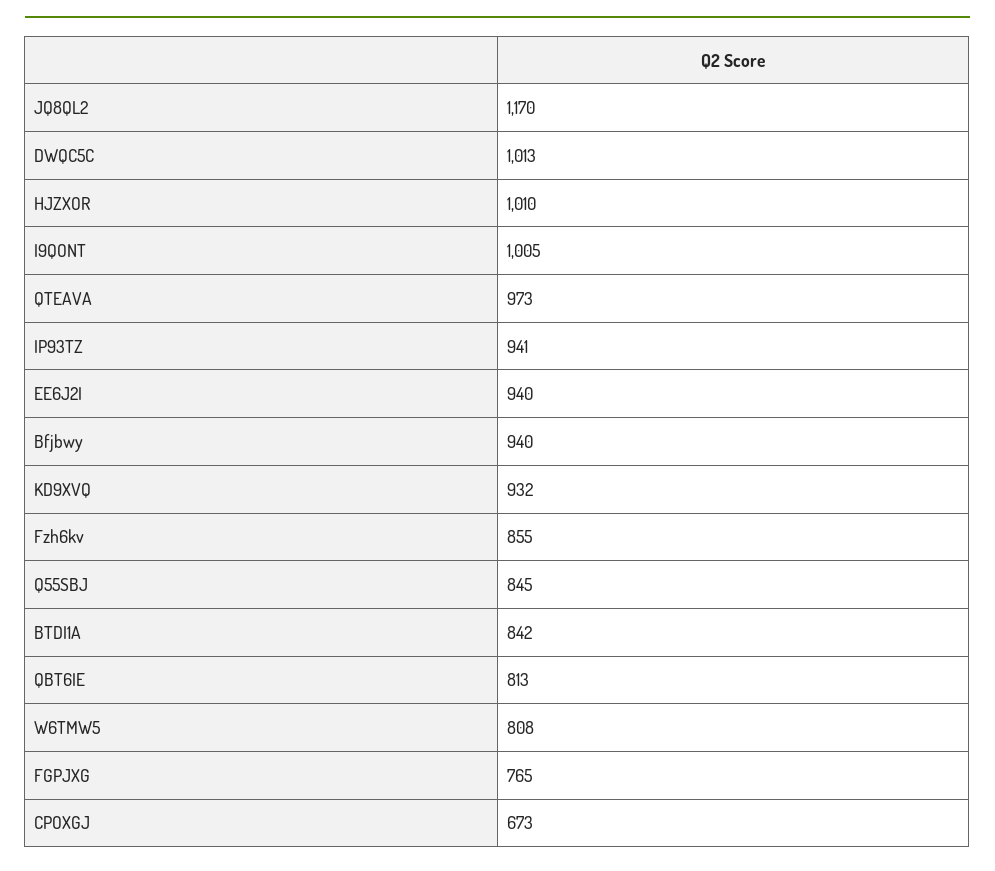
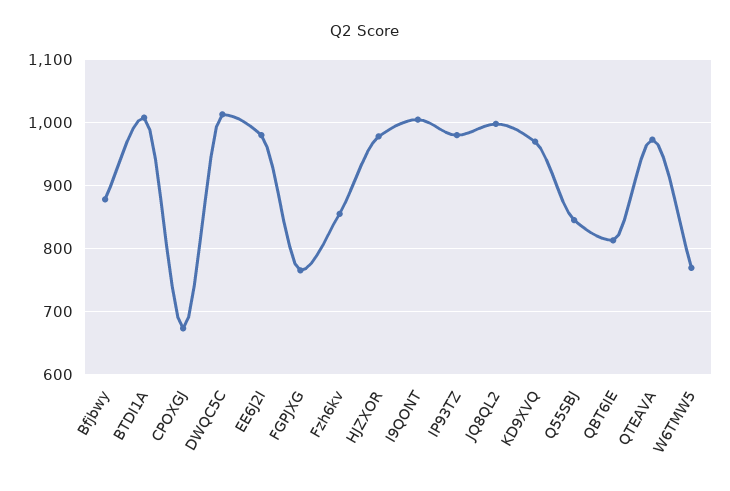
  {
-   "JQ8QL2": 1170,
+   "JQ8QL2": 1000,
    "DWQC5C": 1013,
-   "HJZXOR": 1010,
+   "HJZXOR": 980,
    "I9QONT": 1005,
    "QTEAVA": 973,
-   "IP93TZ": 941,
+   "IP93TZ": 980,
-   "EE6J2I": 940,
+   "EE6J2I": 980,
-   "Bfjbwy": 940,
+   "Bfjbwy": 880,
-   "KD9XVQ": 932,
+   "KD9XVQ": 970,
    "Fzh6kv": 855,
    "Q55SBJ": 845,
-   "BTDI1A": 842,
+   "BTDI1A": 1010,
    "QBT6IE": 813,
-   "W6TMW5": 808,
+   "W6TMW5": 770,
    "FGPJXG": 765,
    "CPOXGJ": 673
  }

